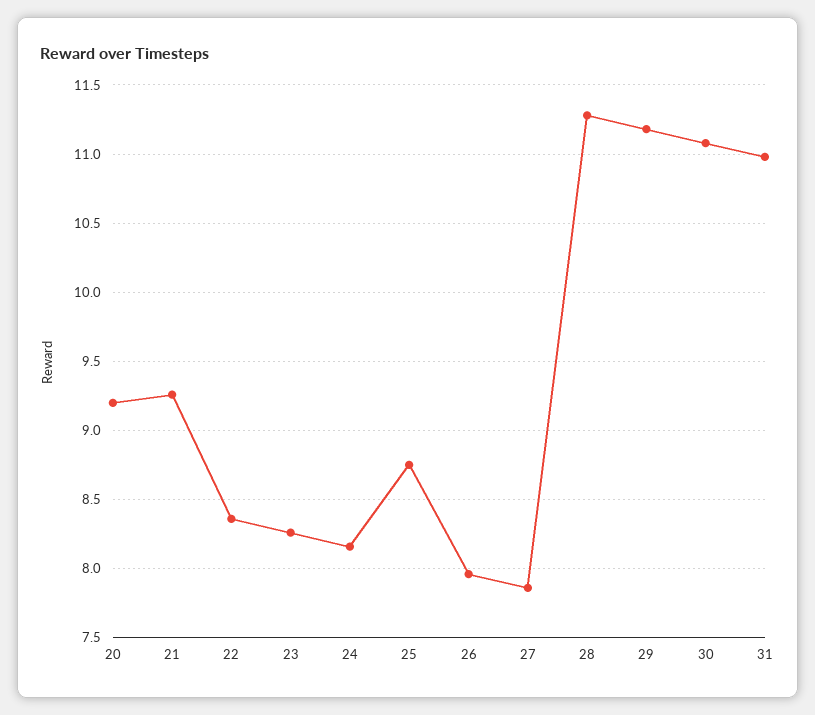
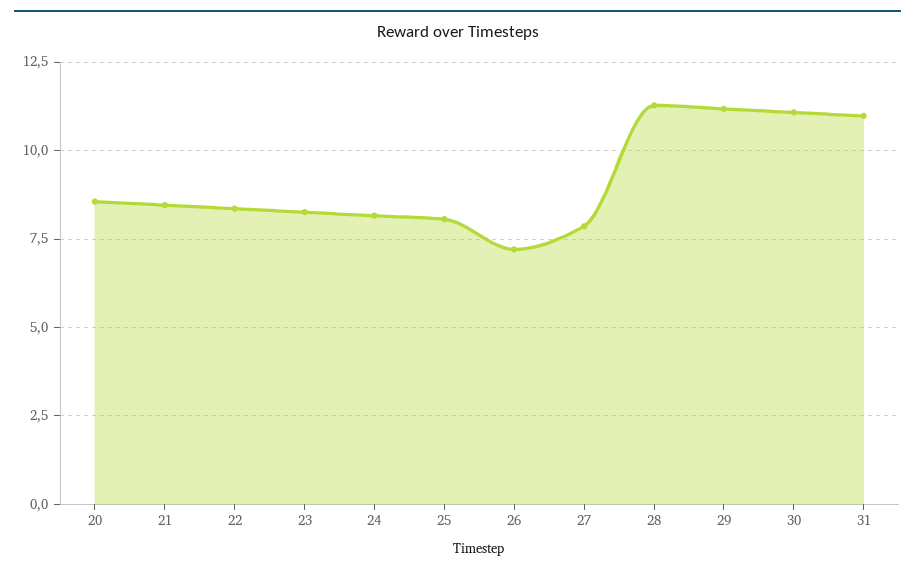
  {
-   "20": 9.2,
+   "20": 8.5,
-   "21": 9.25,
+   "21": 8.5,
    "22": 8.35,
    "23": 8.25,
    "24": 8.15,
-   "25": 8.75,
+   "25": 8,
-   "26": 7.95,
+   "26": 7.25,
    "27": 7.85,
    "28": 11.3,
    "29": 11.2,
    "30": 11.1,
    "31": 11
  }

